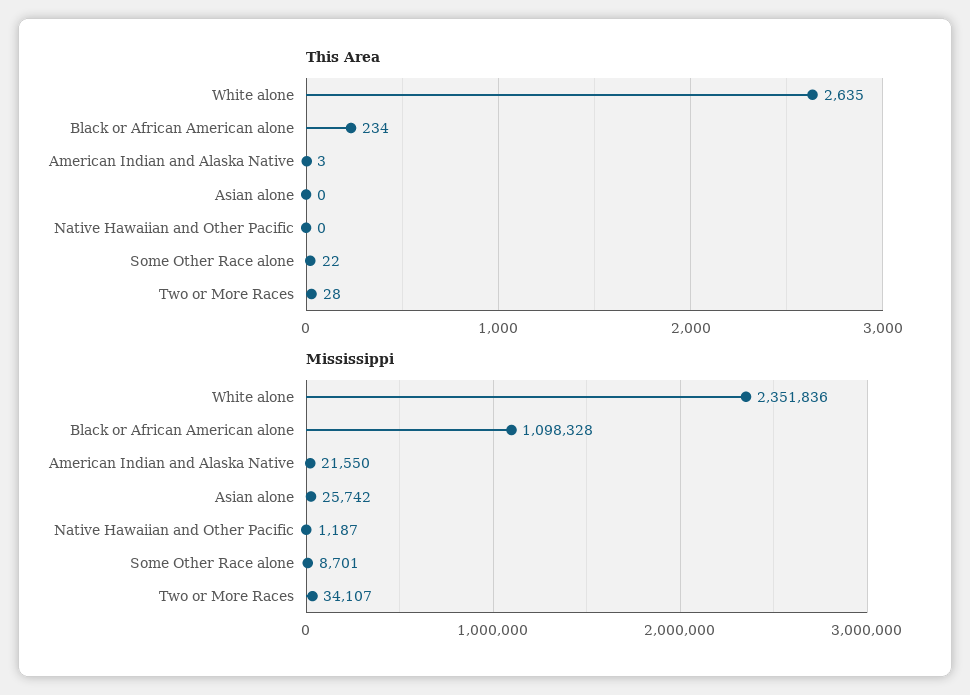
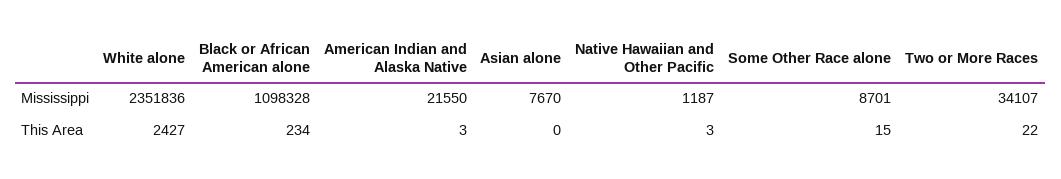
  {
    "This Area": {
-     "White alone": 2635,
+     "White alone": 2427,
      "Black or African American alone": 234,
      "American Indian and Alaska Native": 3,
      "Asian alone": 0,
-     "Native Hawaiian and Other Pacific": 0,
+     "Native Hawaiian and Other Pacific": 3,
-     "Some Other Race alone": 22,
+     "Some Other Race alone": 15,
-     "Two or More Races": 28
+     "Two or More Races": 22
    },
    "Mississippi": {
      "White alone": 2351836,
      "Black or African American alone": 1098328,
      "American Indian and Alaska Native": 21550,
-     "Asian alone": 25742,
+     "Asian alone": 7670,
      "Native Hawaiian and Other Pacific": 1187,
      "Some Other Race alone": 8701,
      "Two or More Races": 34107
    }
  }

